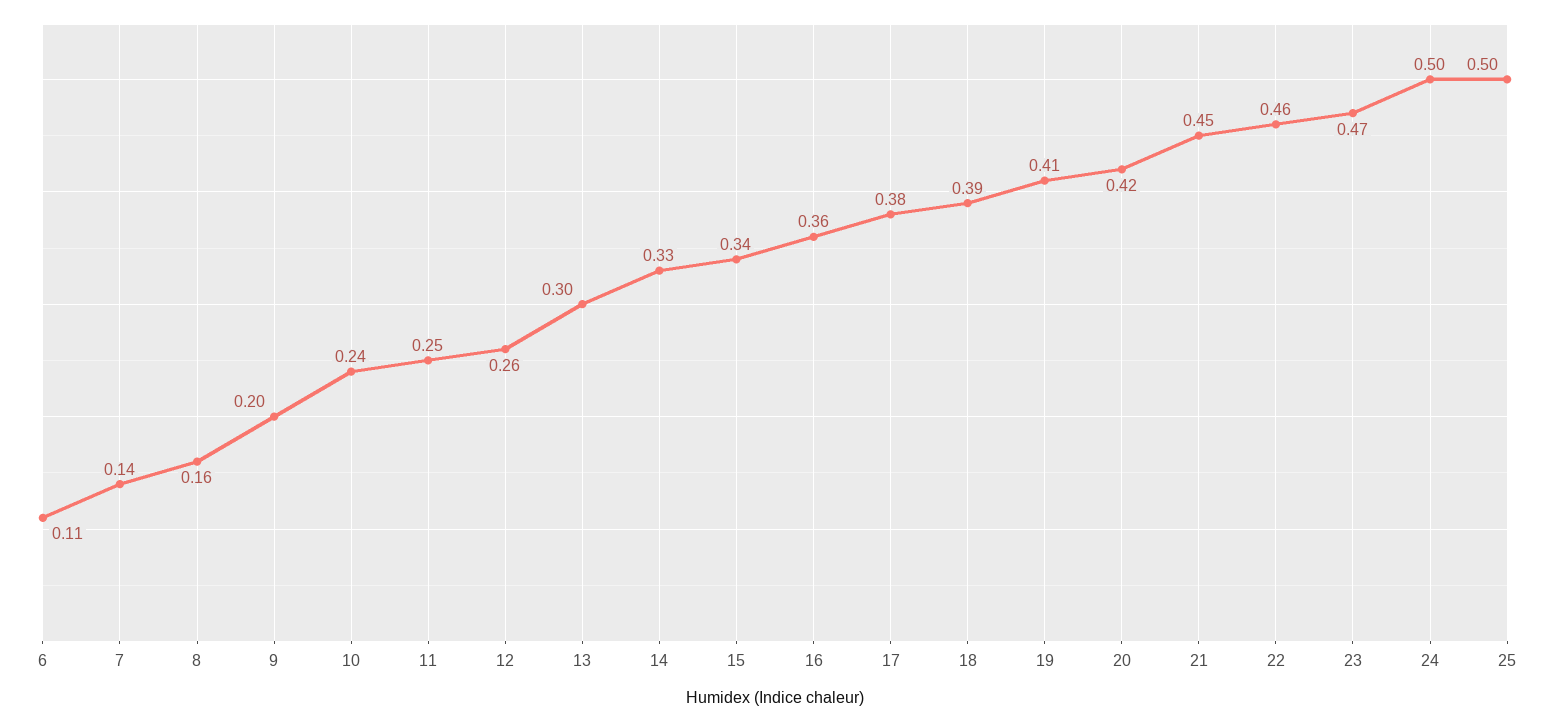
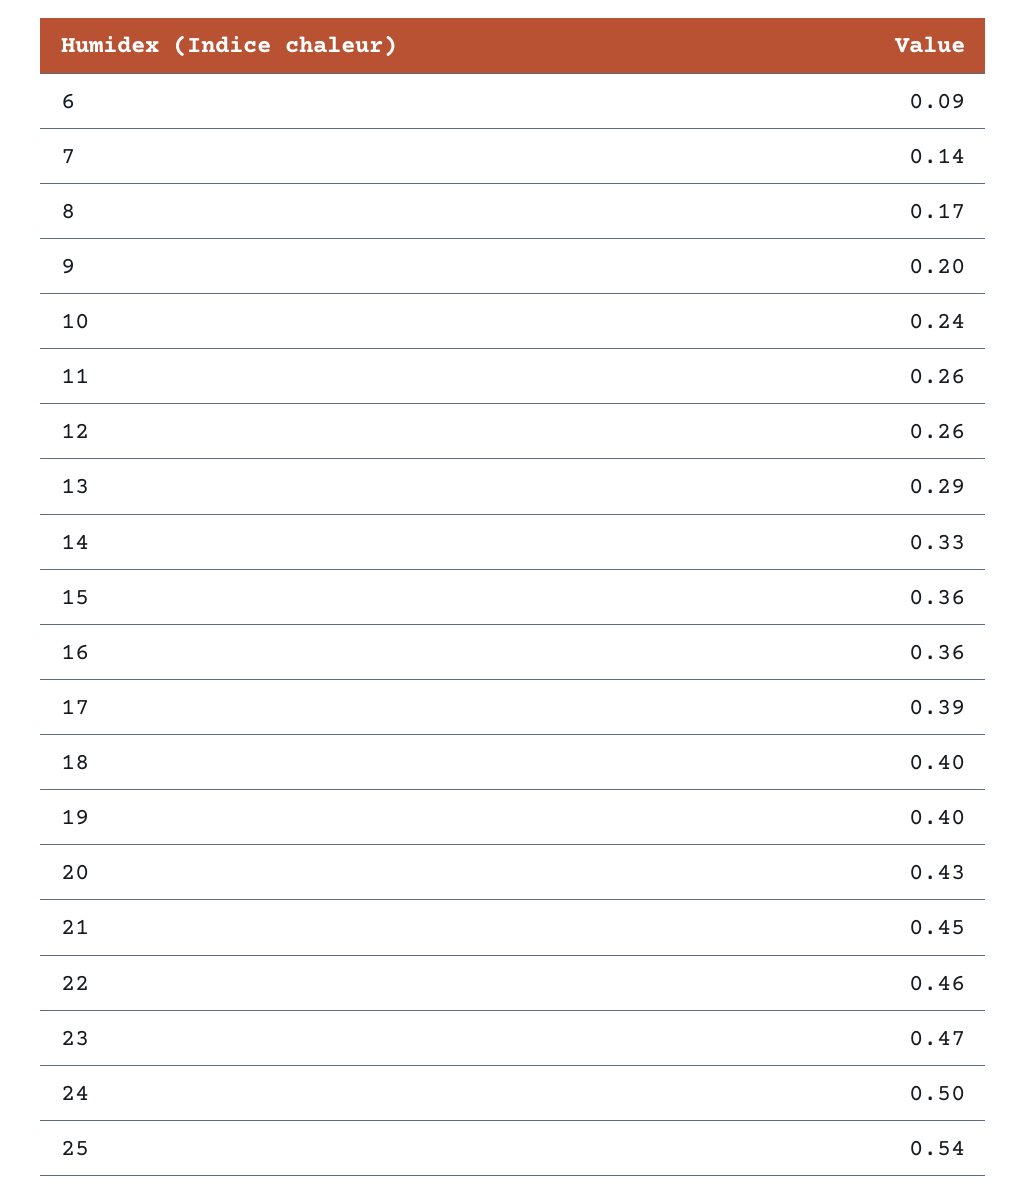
  {
-   "6": 0.11,
+   "6": 0.09,
    "7": 0.14,
-   "8": 0.16,
+   "8": 0.17,
    "9": 0.2,
    "10": 0.24,
-   "11": 0.25,
+   "11": 0.26,
    "12": 0.26,
-   "13": 0.3,
+   "13": 0.29,
    "14": 0.33,
-   "15": 0.34,
+   "15": 0.36,
    "16": 0.36,
-   "17": 0.38,
+   "17": 0.39,
-   "18": 0.39,
+   "18": 0.4,
-   "19": 0.41,
+   "19": 0.4,
-   "20": 0.42,
+   "20": 0.43,
    "21": 0.45,
    "22": 0.46,
    "23": 0.47,
    "24": 0.5,
-   "25": 0.5
+   "25": 0.54
  }

